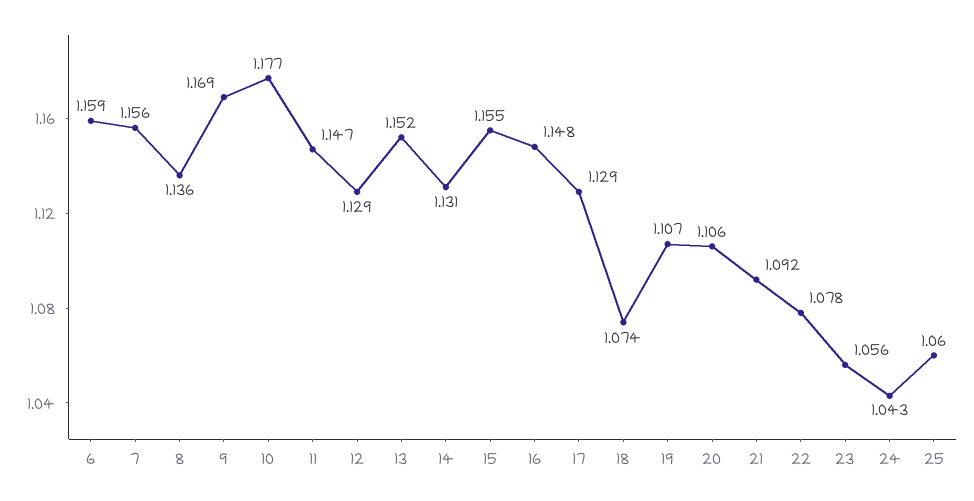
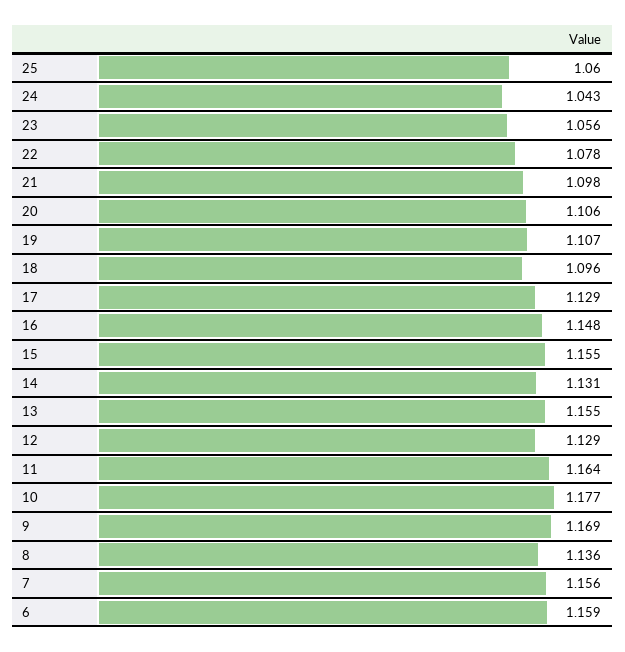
  {
    "6": 1.159,
    "7": 1.156,
    "8": 1.136,
    "9": 1.169,
    "10": 1.177,
-   "11": 1.147,
+   "11": 1.164,
    "12": 1.129,
-   "13": 1.152,
+   "13": 1.155,
    "14": 1.131,
    "15": 1.155,
    "16": 1.148,
    "17": 1.129,
-   "18": 1.074,
+   "18": 1.096,
    "19": 1.107,
    "20": 1.106,
-   "21": 1.092,
+   "21": 1.098,
    "22": 1.078,
    "23": 1.056,
    "24": 1.043,
    "25": 1.06
  }

